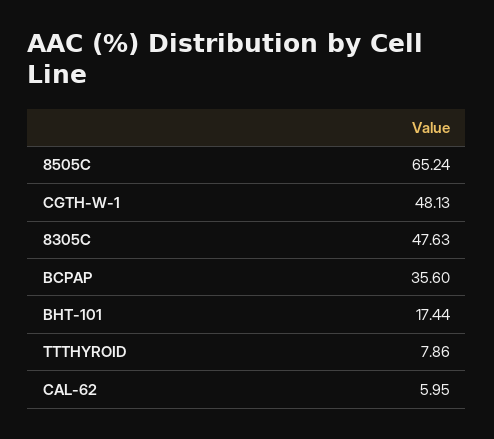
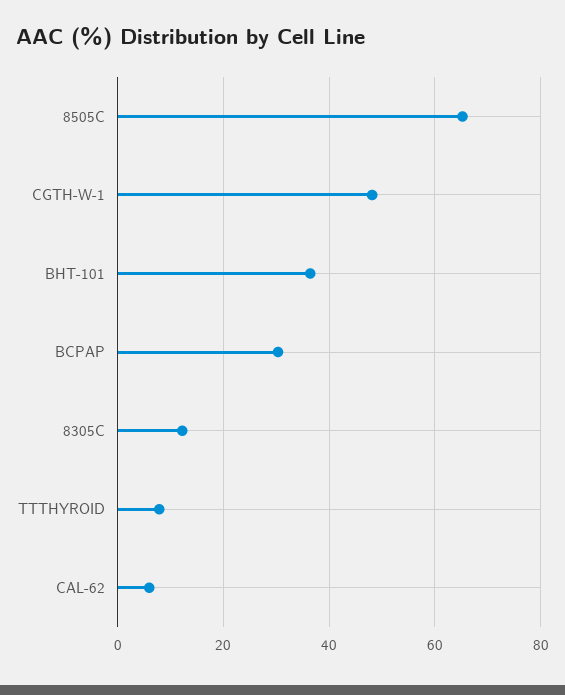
  {
    "8505C": 65.24,
    "CGTH-W-1": 48.13,
-   "8305C": 47.63,
+   "8305C": 12,
-   "BCPAP": 35.6,
+   "BCPAP": 30,
-   "BHT-101": 17.44,
+   "BHT-101": 36,
    "TTTHYROID": 7.86,
    "CAL-62": 5.95
  }

